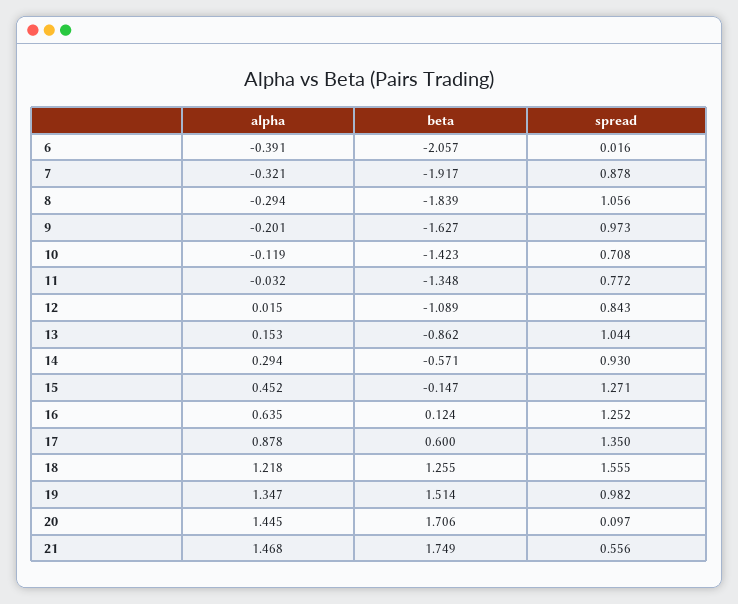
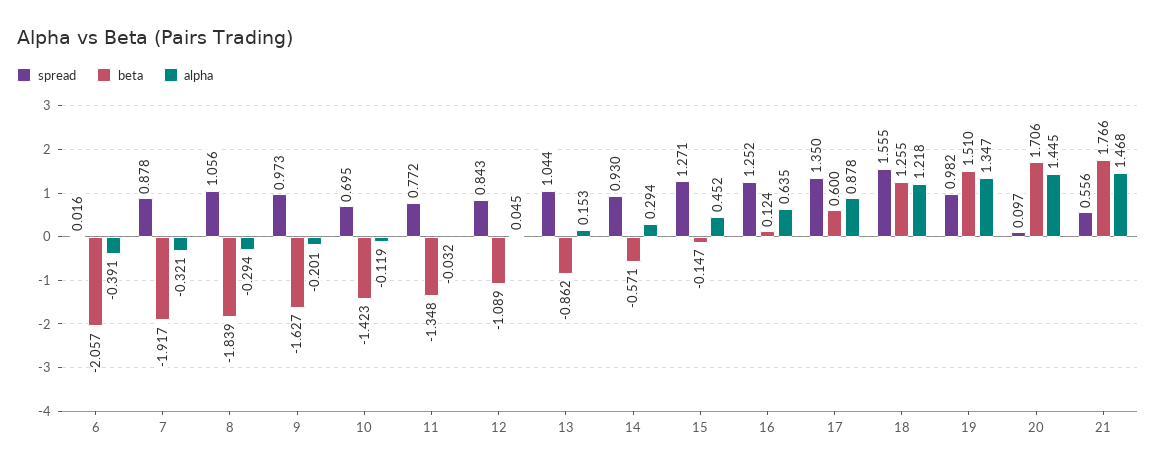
  {
    "alpha": {
      "6": -0.391,
      "7": -0.321,
      "8": -0.294,
      "9": -0.201,
      "10": -0.119,
      "11": -0.032,
-     "12": 0.015,
+     "12": 0.045,
      "13": 0.153,
      "14": 0.294,
      "15": 0.452,
      "16": 0.635,
      "17": 0.878,
      "18": 1.218,
      "19": 1.347,
      "20": 1.445,
      "21": 1.468
    },
    "beta": {
      "6": -2.057,
      "7": -1.917,
      "8": -1.839,
      "9": -1.627,
      "10": -1.423,
      "11": -1.348,
      "12": -1.089,
      "13": -0.862,
      "14": -0.571,
      "15": -0.147,
      "16": 0.124,
      "17": 0.6,
      "18": 1.255,
-     "19": 1.514,
+     "19": 1.51,
      "20": 1.706,
-     "21": 1.749
+     "21": 1.766
    },
    "spread": {
      "6": 0.016,
      "7": 0.878,
      "8": 1.056,
      "9": 0.973,
-     "10": 0.708,
+     "10": 0.695,
      "11": 0.772,
      "12": 0.843,
      "13": 1.044,
      "14": 0.93,
      "15": 1.271,
      "16": 1.252,
      "17": 1.35,
      "18": 1.555,
      "19": 0.982,
      "20": 0.097,
      "21": 0.556
    }
  }

